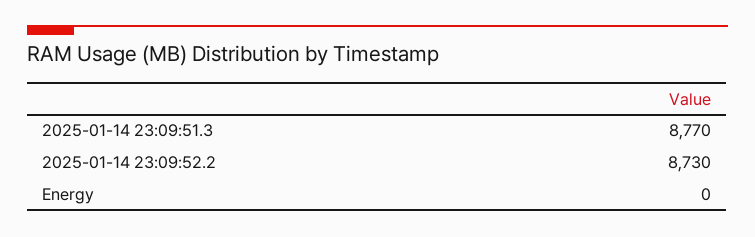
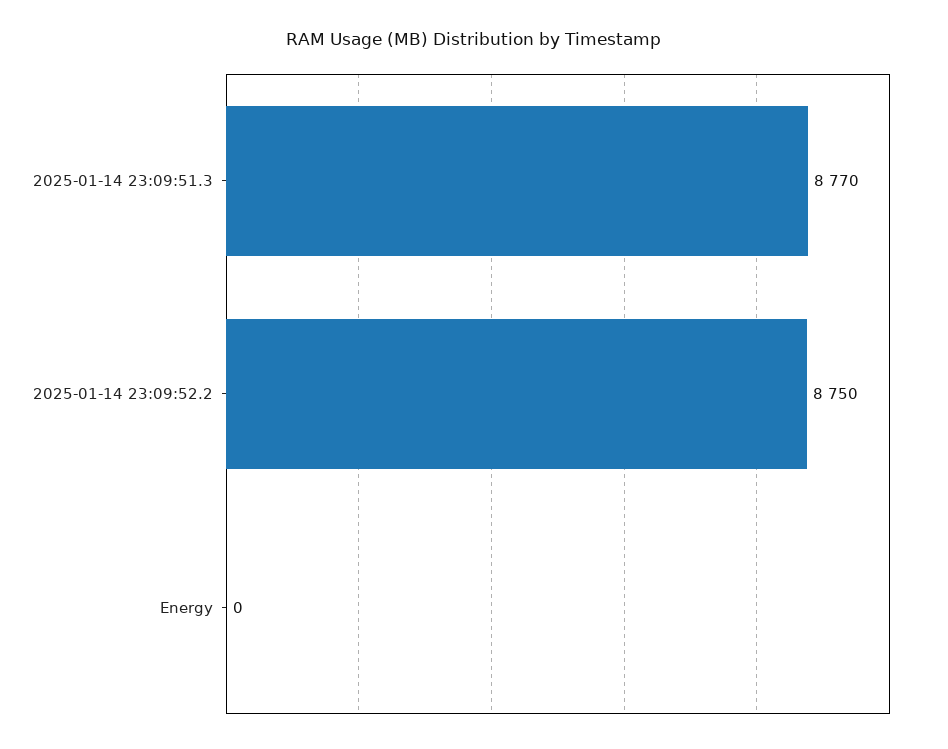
  {
    "2025-01-14 23:09:51.3": 8770,
-   "2025-01-14 23:09:52.2": 8730,
+   "2025-01-14 23:09:52.2": 8750,
    "Energy": 0
  }

